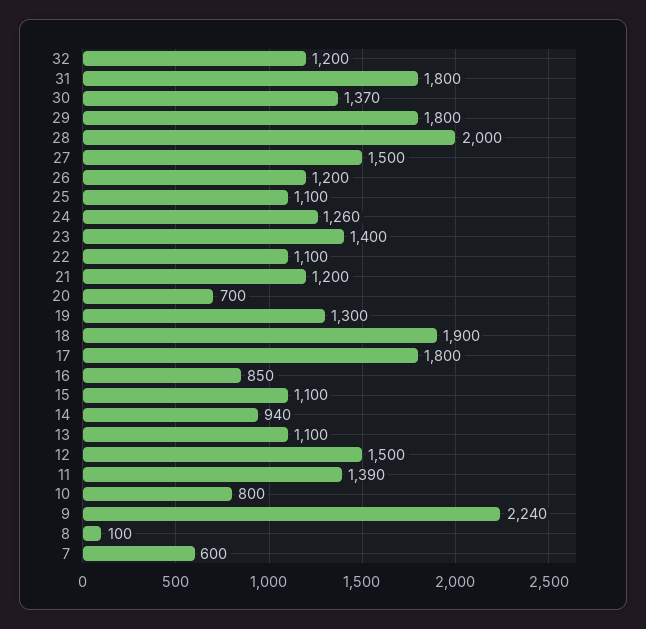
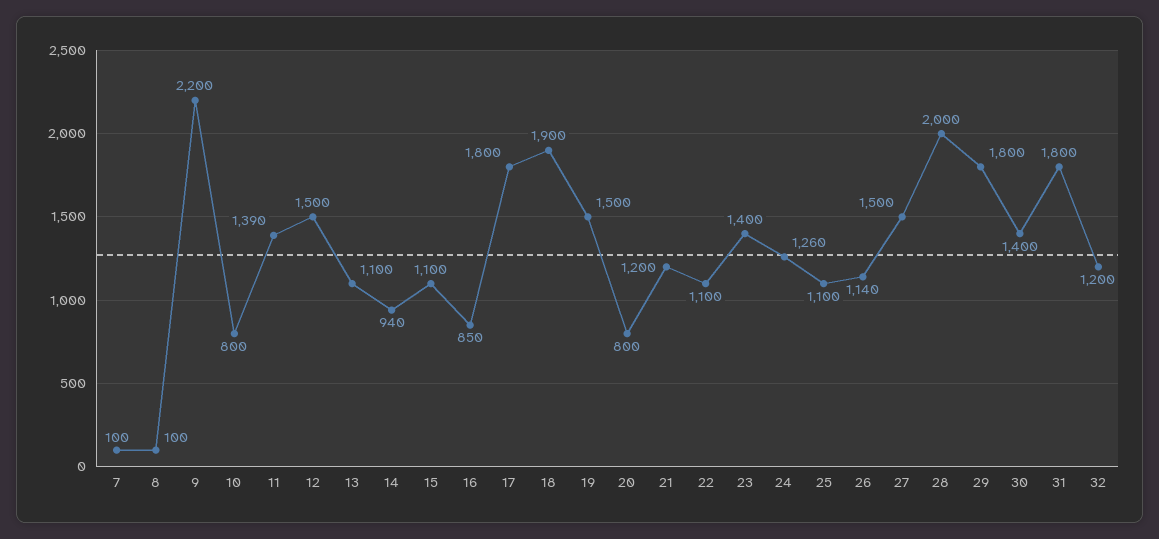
  {
    "32": 1200,
    "31": 1800,
-   "30": 1370,
+   "30": 1400,
    "29": 1800,
    "28": 2000,
    "27": 1500,
-   "26": 1200,
+   "26": 1140,
    "25": 1100,
    "24": 1260,
    "23": 1400,
    "22": 1100,
    "21": 1200,
-   "20": 700,
+   "20": 800,
-   "19": 1300,
+   "19": 1500,
    "18": 1900,
    "17": 1800,
    "16": 850,
    "15": 1100,
    "14": 940,
    "13": 1100,
    "12": 1500,
    "11": 1390,
    "10": 800,
-   "9": 2240,
+   "9": 2200,
    "8": 100,
-   "7": 600
+   "7": 100
  }

